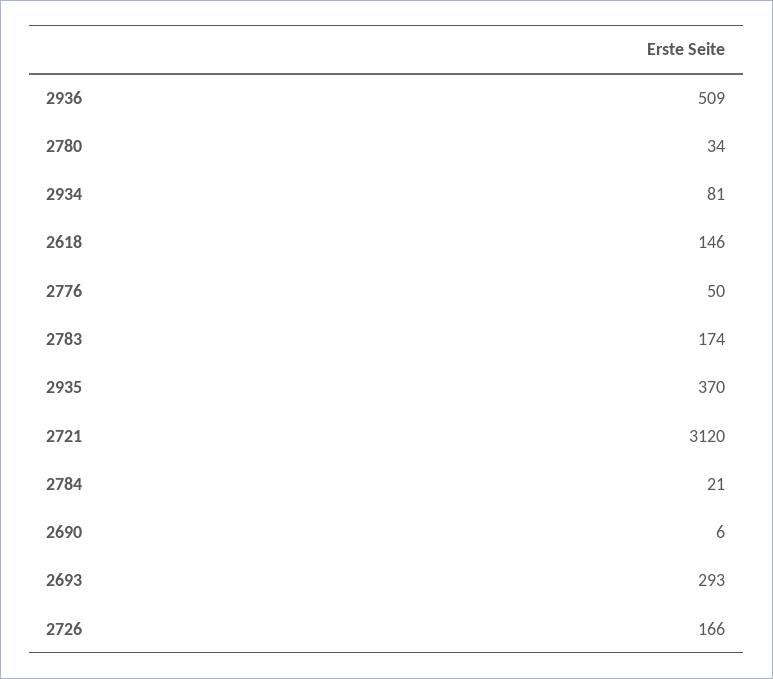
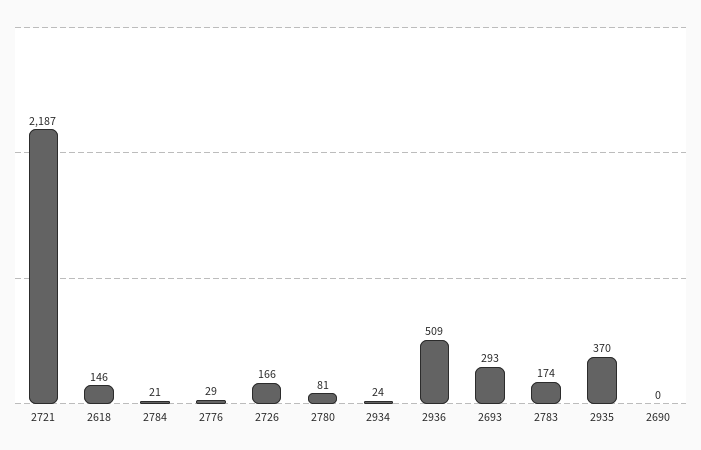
  {
    "2936": 509,
-   "2780": 34,
+   "2780": 81,
-   "2934": 81,
+   "2934": 24,
    "2618": 146,
-   "2776": 50,
+   "2776": 29,
    "2783": 174,
    "2935": 370,
-   "2721": 3120,
+   "2721": 2187,
    "2784": 21,
-   "2690": 6,
+   "2690": 0,
    "2693": 293,
    "2726": 166
  }

